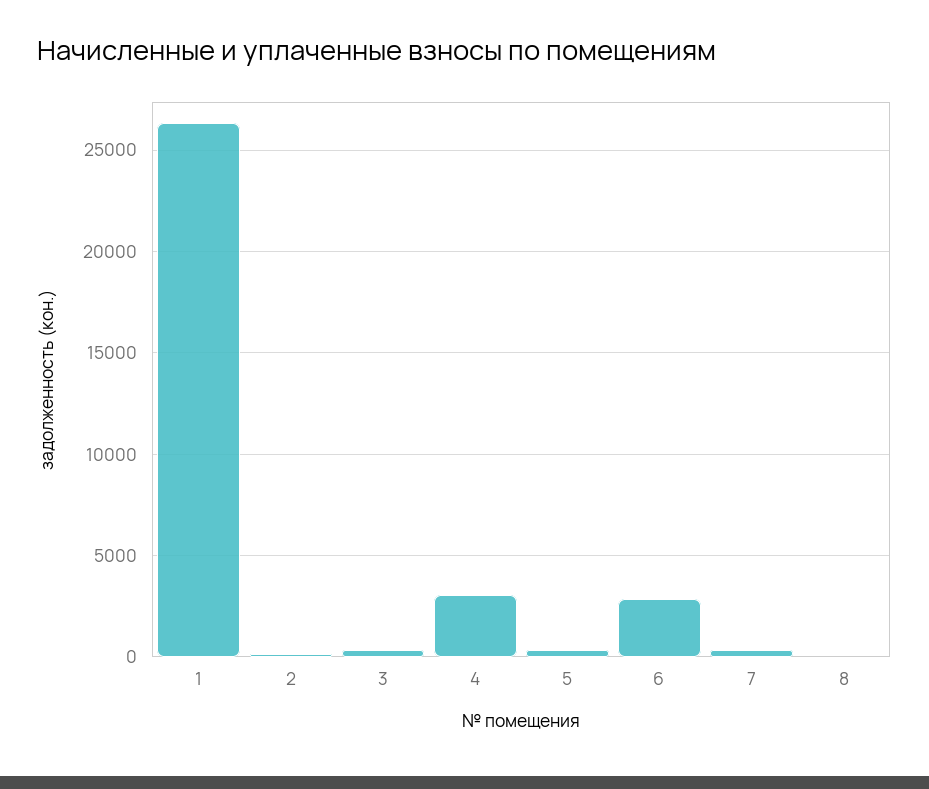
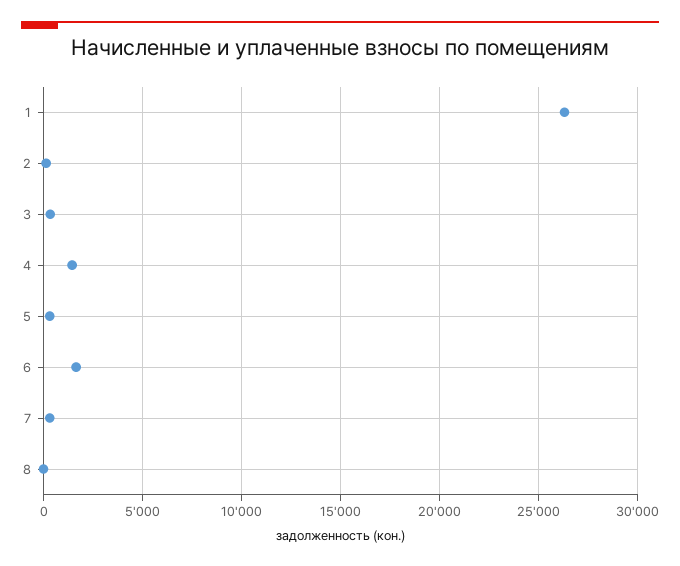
  {
    "1": 26500,
    "2": 0,
    "3": 500,
-   "4": 3000,
+   "4": 1500,
    "5": 500,
-   "6": 3000,
+   "6": 1500,
    "7": 500,
    "8": 0
  }

